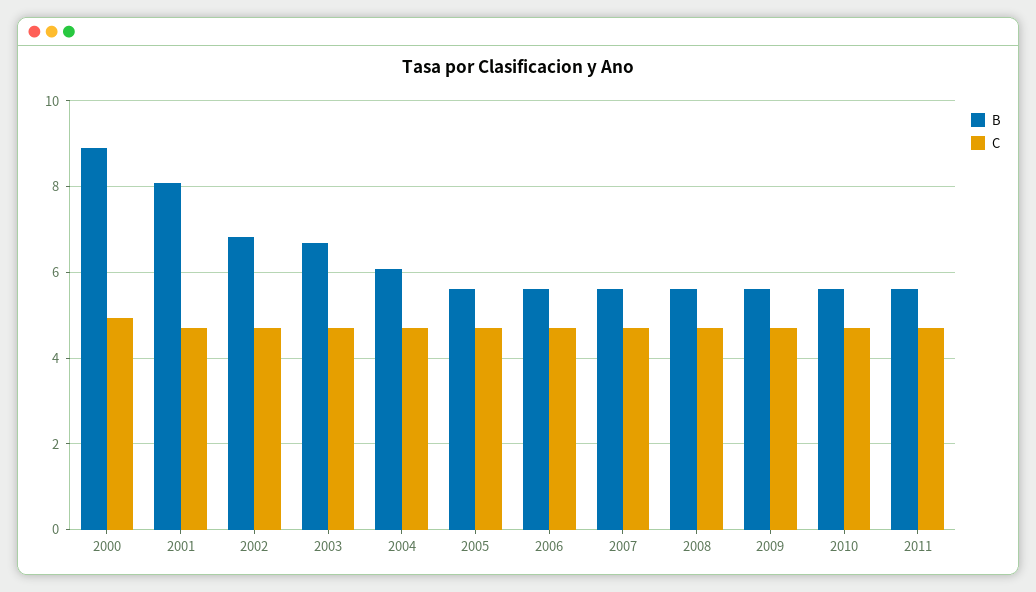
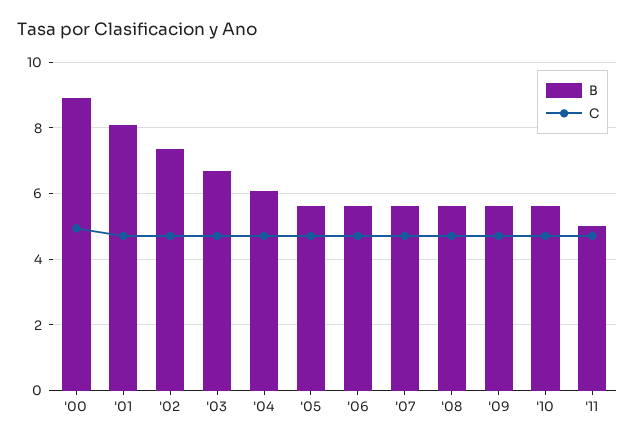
  {
    "B": {
      "2000": 9,
      "2001": 8,
-     "2002": 6.8,
+     "2002": 7.4,
      "2003": 6.6,
      "2004": 6,
      "2005": 5.6,
      "2006": 5.6,
      "2007": 5.6,
      "2008": 5.6,
      "2009": 5.6,
      "2010": 5.6,
-     "2011": 5.6
+     "2011": 5
    },
    "C": {
      "2000": 5,
      "2001": 4.8,
      "2002": 4.8,
      "2003": 4.8,
      "2004": 4.8,
      "2005": 4.8,
      "2006": 4.8,
      "2007": 4.8,
      "2008": 4.8,
      "2009": 4.8,
      "2010": 4.8,
      "2011": 4.8
    }
  }

